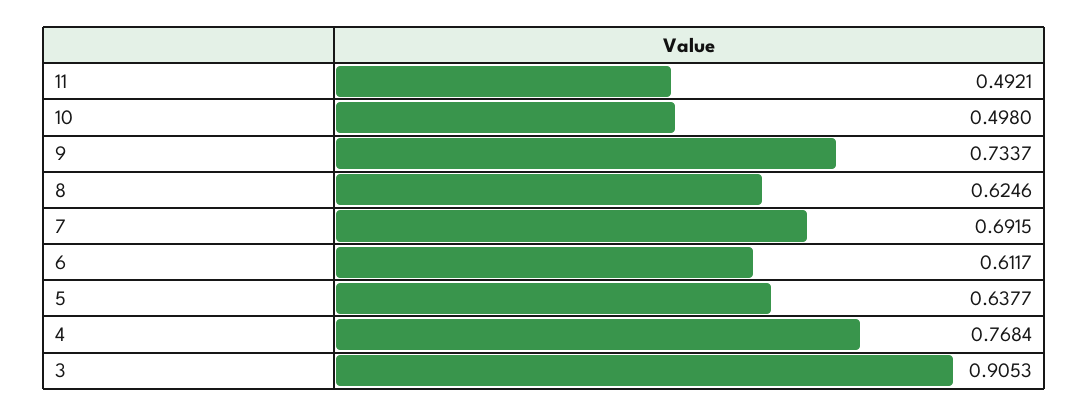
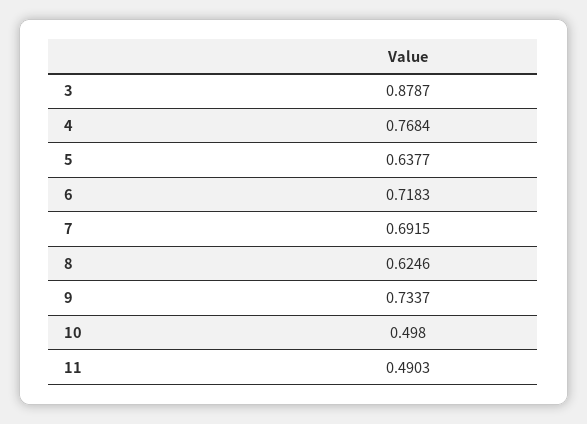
  {
-   "11": 0.4921,
+   "11": 0.4903,
    "10": 0.498,
    "9": 0.7337,
    "8": 0.6246,
    "7": 0.6915,
-   "6": 0.6117,
+   "6": 0.7183,
    "5": 0.6377,
    "4": 0.7684,
-   "3": 0.9053
+   "3": 0.8787
  }

